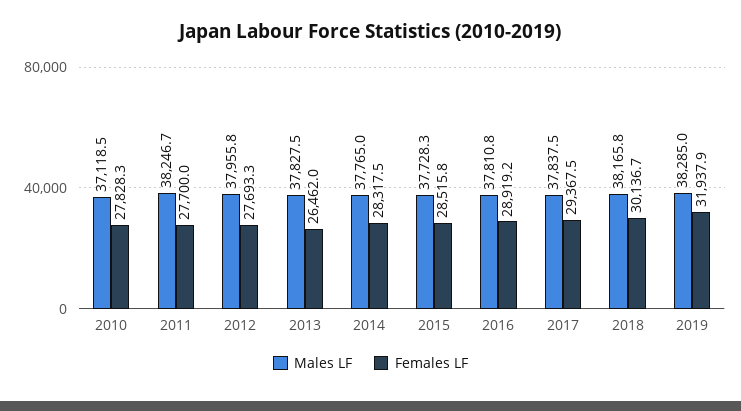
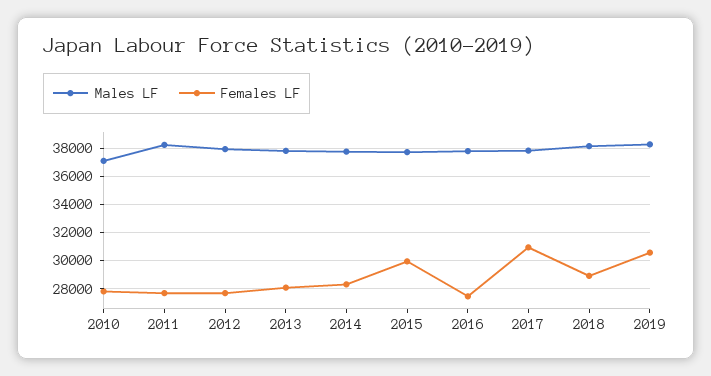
  {
    "Males LF": {
      "2010": 37118.5,
      "2011": 38246.7,
      "2012": 37955.8,
      "2013": 37827.5,
      "2014": 37765,
      "2015": 37728.3,
      "2016": 37810.8,
      "2017": 37837.5,
      "2018": 38165.8,
      "2019": 38285
    },
    "Females LF": {
      "2010": 27828.3,
      "2011": 27700,
      "2012": 27693.3,
-     "2013": 26462,
+     "2013": 28000,
      "2014": 28317.5,
-     "2015": 28515.8,
+     "2015": 30000,
-     "2016": 28919.2,
+     "2016": 27500,
-     "2017": 29367.5,
+     "2017": 31000,
-     "2018": 30136.7,
+     "2018": 29000,
-     "2019": 31937.9
+     "2019": 30500
    }
  }

